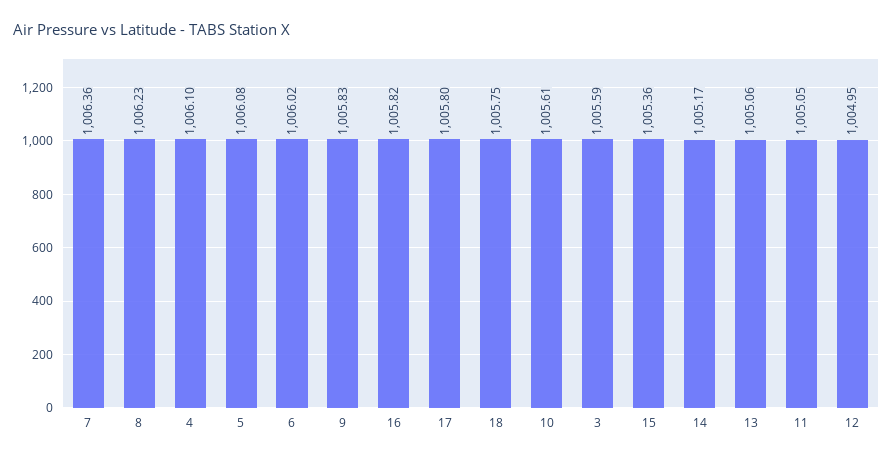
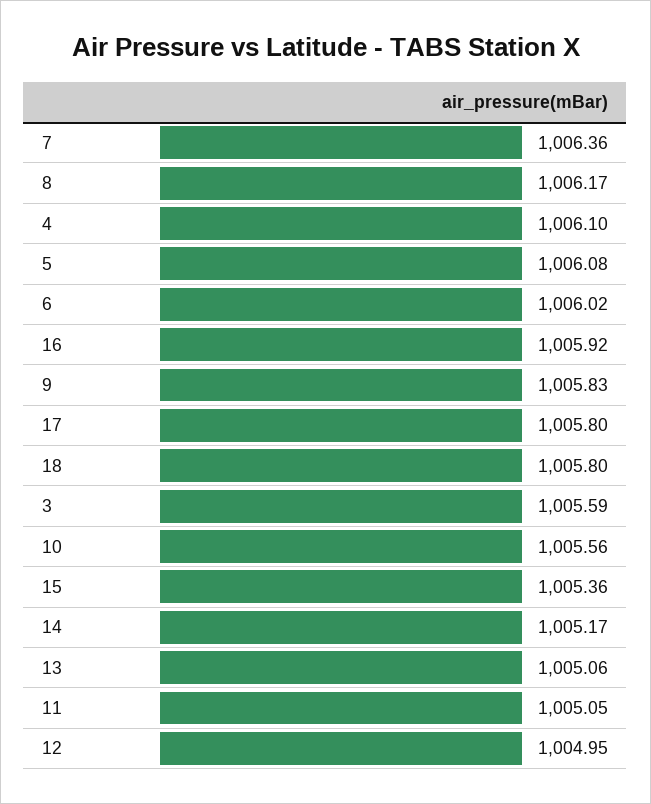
  {
    "7": 1006.36,
-   "8": 1006.23,
+   "8": 1006.17,
    "4": 1006.1,
    "5": 1006.08,
    "6": 1006.02,
    "9": 1005.83,
-   "16": 1005.82,
+   "16": 1005.92,
    "17": 1005.8,
-   "18": 1005.75,
+   "18": 1005.8,
-   "10": 1005.61,
+   "10": 1005.56,
    "3": 1005.59,
    "15": 1005.36,
    "14": 1005.17,
    "13": 1005.06,
    "11": 1005.05,
    "12": 1004.95
  }

